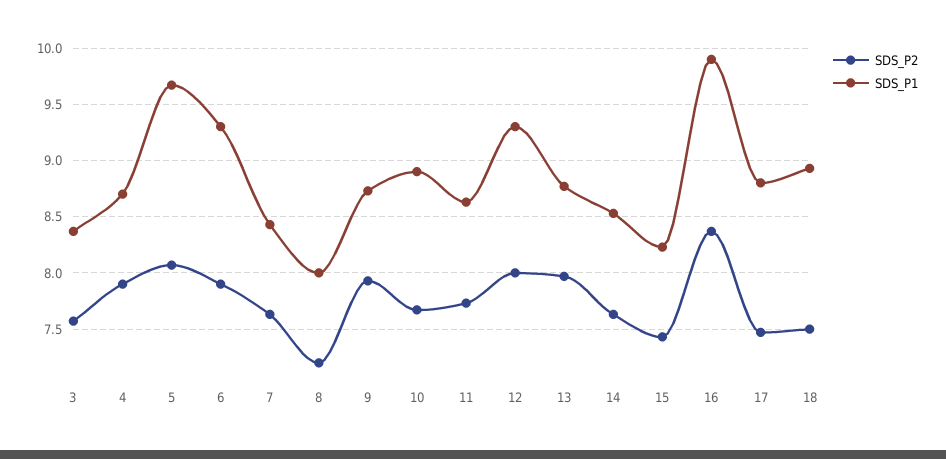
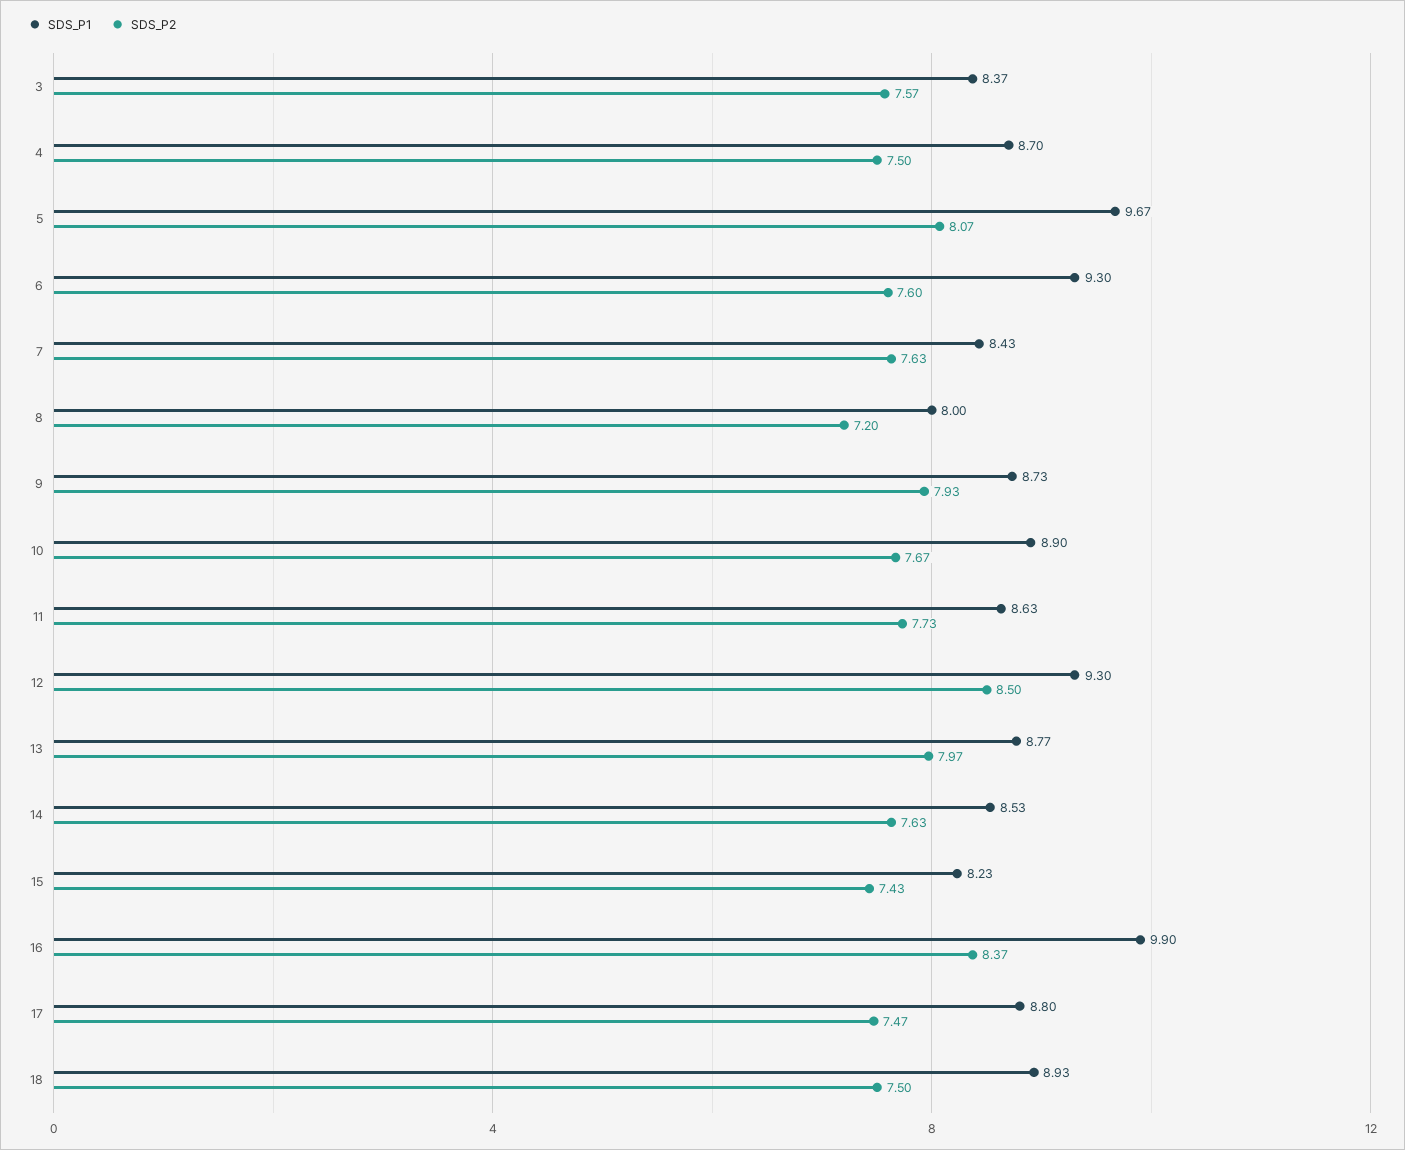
  {
    "SDS_P2": {
      "3": 7.57,
-     "4": 7.9,
+     "4": 7.5,
      "5": 8.07,
-     "6": 7.9,
+     "6": 7.6,
      "7": 7.63,
      "8": 7.2,
      "9": 7.93,
      "10": 7.67,
      "11": 7.73,
-     "12": 8,
+     "12": 8.5,
      "13": 7.97,
      "14": 7.63,
      "15": 7.43,
      "16": 8.37,
      "17": 7.47,
      "18": 7.5
    },
    "SDS_P1": {
      "3": 8.37,
      "4": 8.7,
      "5": 9.67,
      "6": 9.3,
      "7": 8.43,
      "8": 8,
      "9": 8.73,
      "10": 8.9,
      "11": 8.63,
      "12": 9.3,
      "13": 8.77,
      "14": 8.53,
      "15": 8.23,
      "16": 9.9,
      "17": 8.8,
      "18": 8.93
    }
  }

